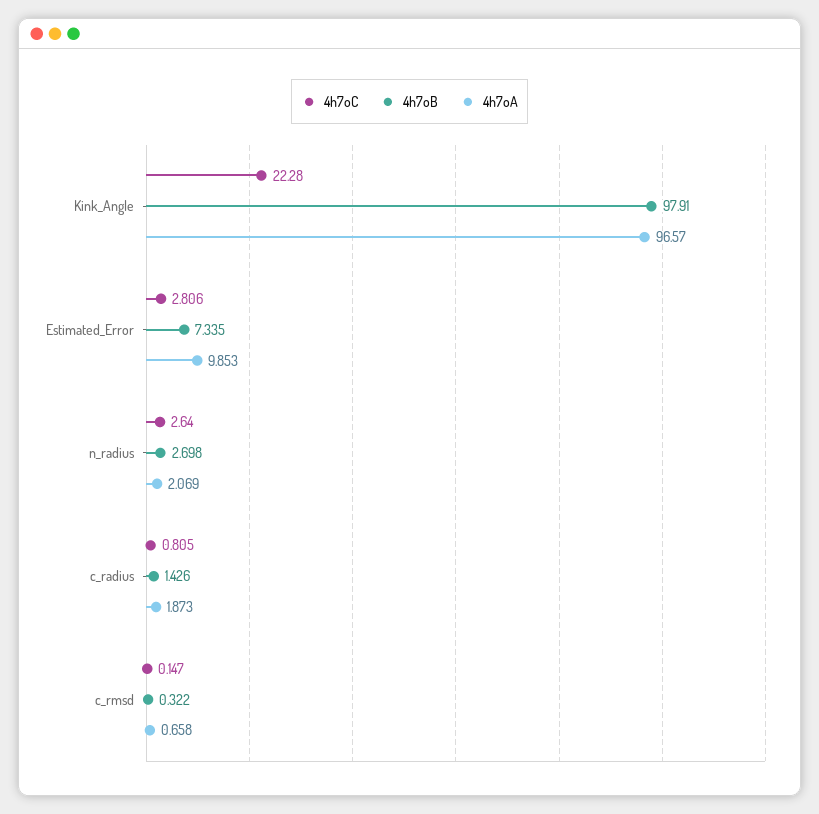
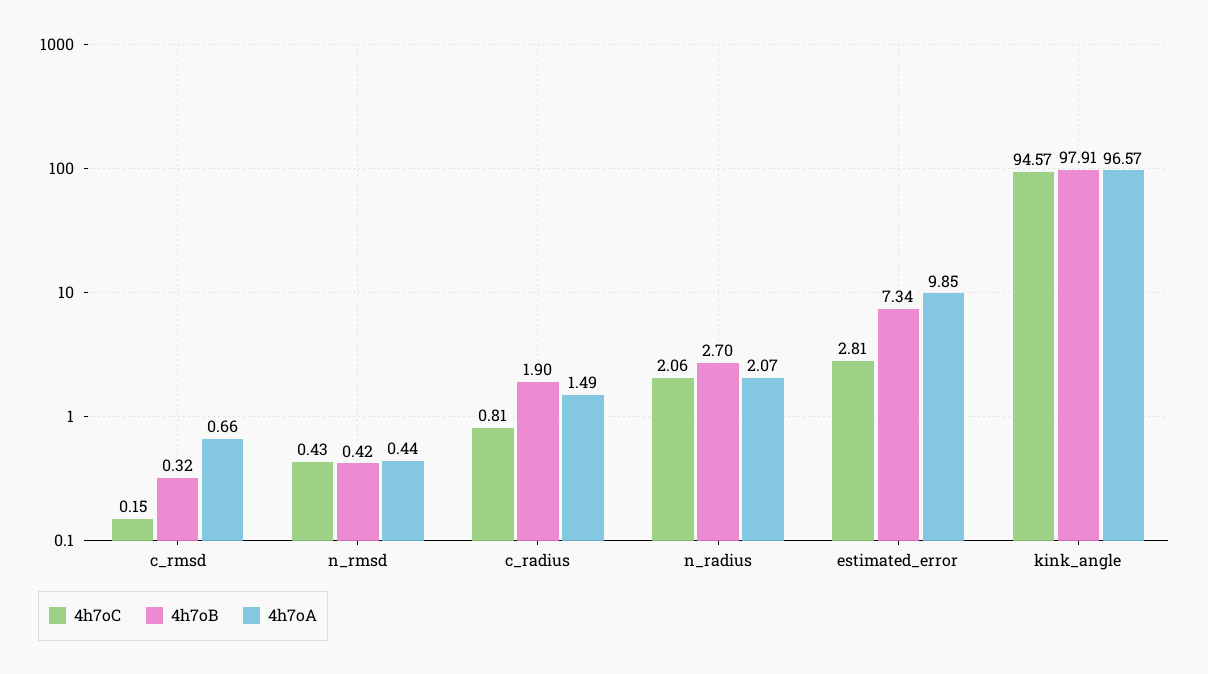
  {
    "4h7oC": {
-     "Kink_Angle": 22.28,
+     "Kink_Angle": 94.57,
      "Estimated_Error": 2.806,
-     "n_radius": 2.64,
+     "n_radius": 2.06,
      "c_radius": 0.805,
-     "c_rmsd": 0.147
+     "c_rmsd": 0.147,
+     "n_rmsd": 0.43
    },
    "4h7oB": {
      "Kink_Angle": 97.91,
      "Estimated_Error": 7.335,
      "n_radius": 2.698,
-     "c_radius": 1.426,
+     "c_radius": 1.9,
-     "c_rmsd": 0.322
+     "c_rmsd": 0.322,
+     "n_rmsd": 0.42
    },
    "4h7oA": {
      "Kink_Angle": 96.57,
      "Estimated_Error": 9.853,
      "n_radius": 2.069,
-     "c_radius": 1.873,
+     "c_radius": 1.49,
-     "c_rmsd": 0.658
+     "c_rmsd": 0.658,
+     "n_rmsd": 0.44
    }
  }

